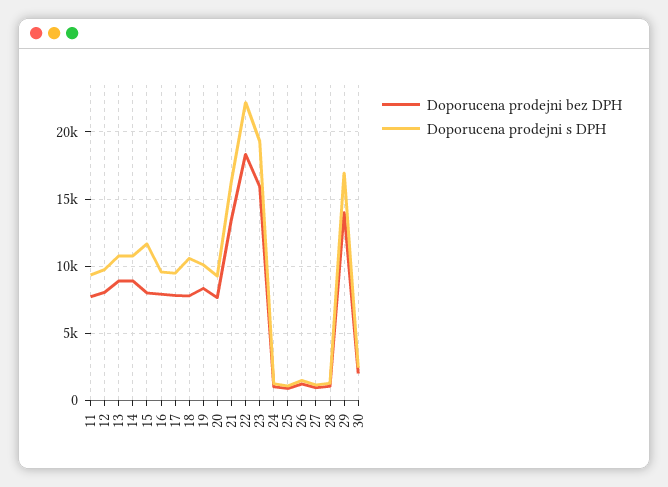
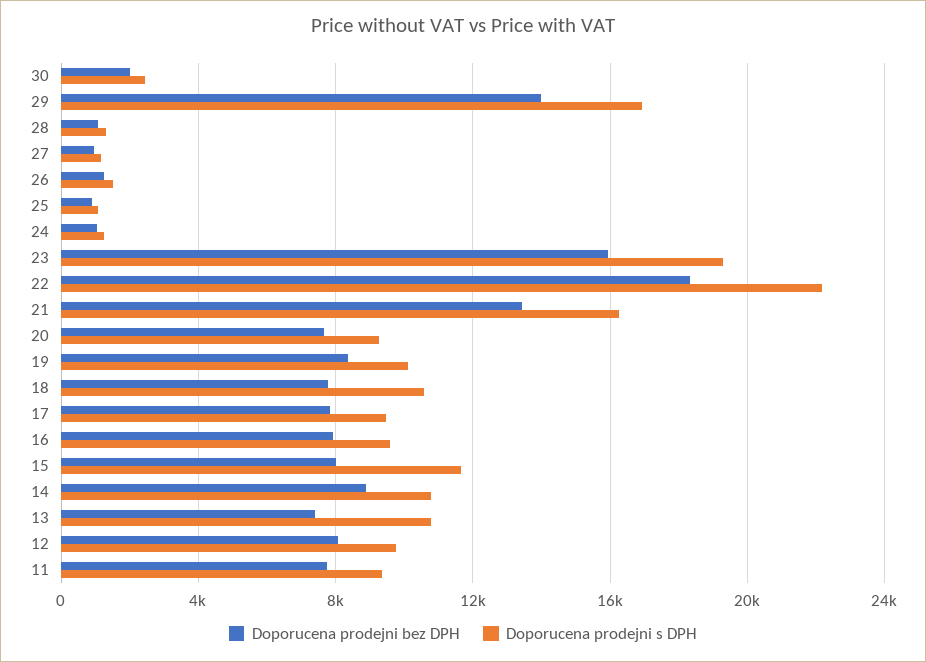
  {
    "Doporucena prodejni bez DPH": {
      "11": 7500,
      "12": 8000,
-     "13": 9000,
+     "13": 7500,
      "14": 9000,
      "15": 8000,
      "16": 8000,
      "17": 8000,
      "18": 8000,
      "19": 8500,
      "20": 7500,
      "21": 13500,
      "22": 18500,
      "23": 16000,
      "24": 1000,
      "25": 1000,
      "26": 1000,
      "27": 1000,
      "28": 1000,
      "29": 14000,
      "30": 2000
    },
    "Doporucena prodejni s DPH": {
      "11": 9500,
      "12": 10000,
      "13": 11000,
      "14": 11000,
      "15": 11500,
      "16": 9500,
      "17": 9500,
      "18": 10500,
      "19": 10000,
      "20": 9500,
      "21": 16500,
      "22": 22000,
      "23": 19500,
      "24": 1500,
      "25": 1000,
      "26": 1500,
      "27": 1000,
      "28": 1500,
      "29": 17000,
      "30": 2500
    }
  }

